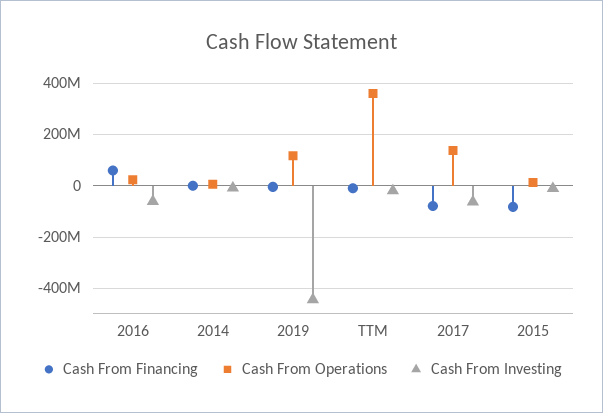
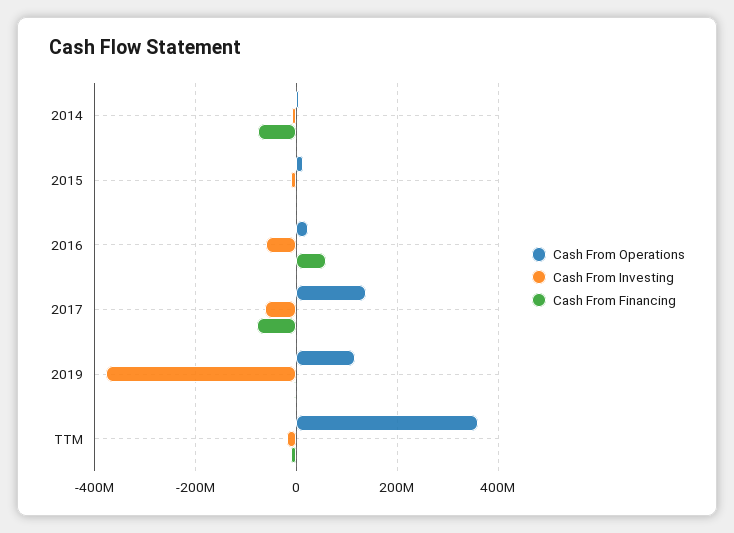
  {
    "Cash From Financing": {
      "2016": 60000000,
-     "2014": 0,
+     "2014": -80000000,
      "2019": 0,
      "TTM": 0,
      "2017": -80000000,
-     "2015": -75000000
+     "2015": 0
    },
    "Cash From Operations": {
      "2016": 20000000,
      "2014": 0,
      "2019": 120000000,
      "TTM": 360000000,
      "2017": 140000000,
      "2015": 20000000
    },
    "Cash From Investing": {
      "2016": -60000000,
      "2014": 0,
-     "2019": -450000000,
+     "2019": -380000000,
      "TTM": -20000000,
      "2017": -60000000,
      "2015": -20000000
    }
  }

